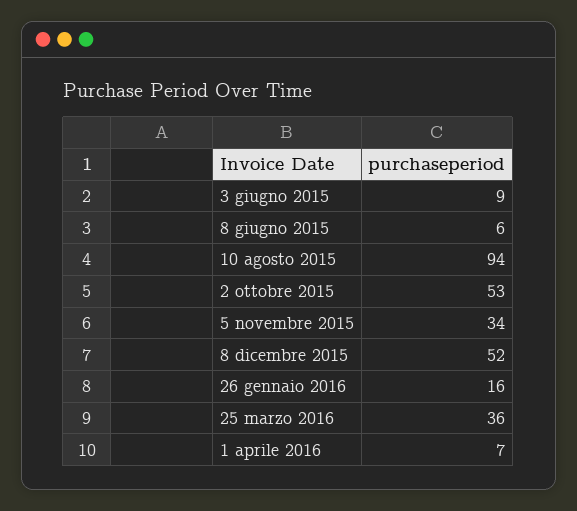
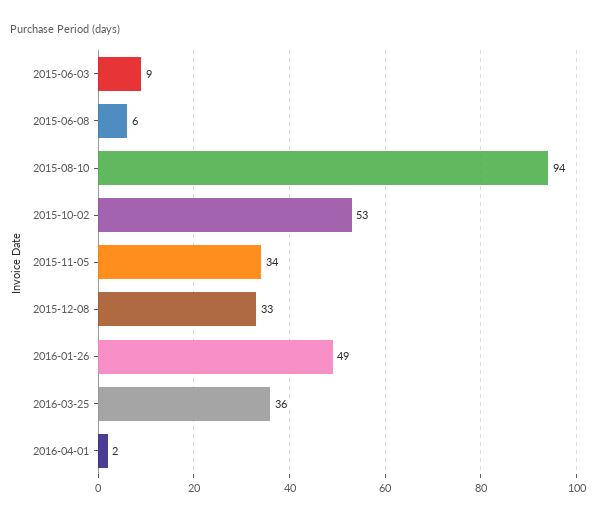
  {
    "3 giugno 2015": 9,
    "8 giugno 2015": 6,
    "10 agosto 2015": 94,
    "2 ottobre 2015": 53,
    "5 novembre 2015": 34,
-   "8 dicembre 2015": 52,
+   "8 dicembre 2015": 33,
-   "26 gennaio 2016": 16,
+   "26 gennaio 2016": 49,
    "25 marzo 2016": 36,
-   "1 aprile 2016": 7
+   "1 aprile 2016": 2
  }

